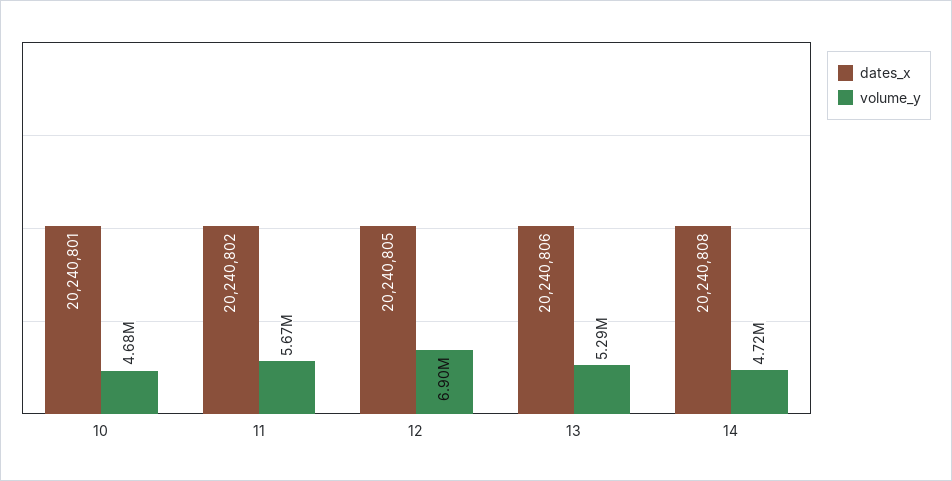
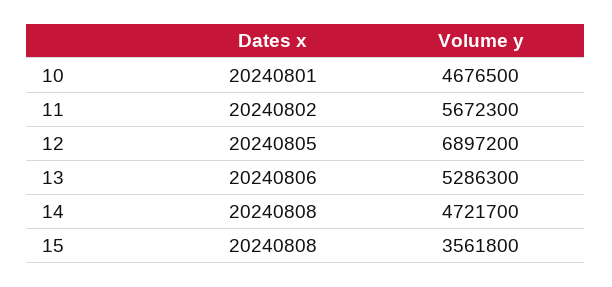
  {
    "dates_x": {
      "10": 20240801,
      "11": 20240802,
      "12": 20240805,
      "13": 20240806,
-     "14": 20240808
+     "14": 20240808,
+     "15": 20240808
    },
    "volume_y": {
      "10": 4676500,
      "11": 5672300,
      "12": 6897200,
      "13": 5286300,
-     "14": 4721700
+     "14": 4721700,
+     "15": 3561800
    }
  }

